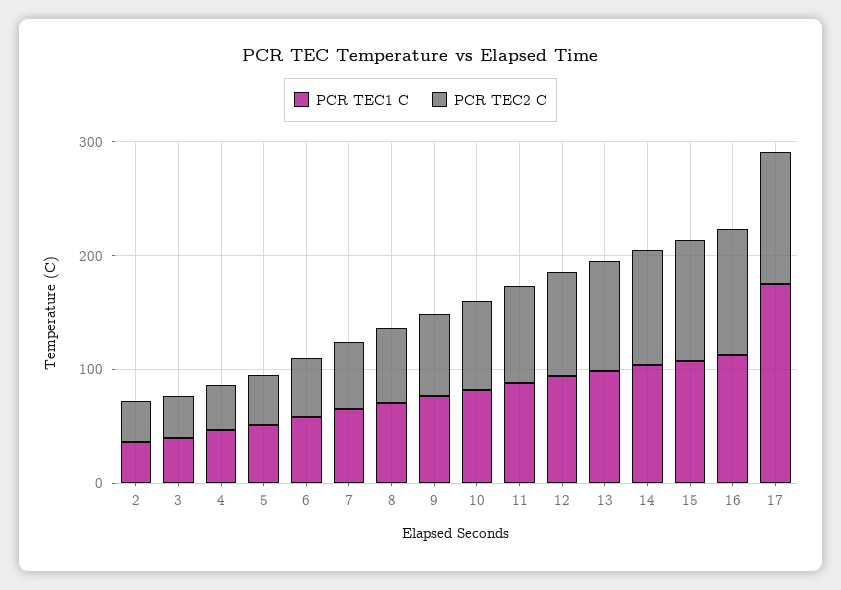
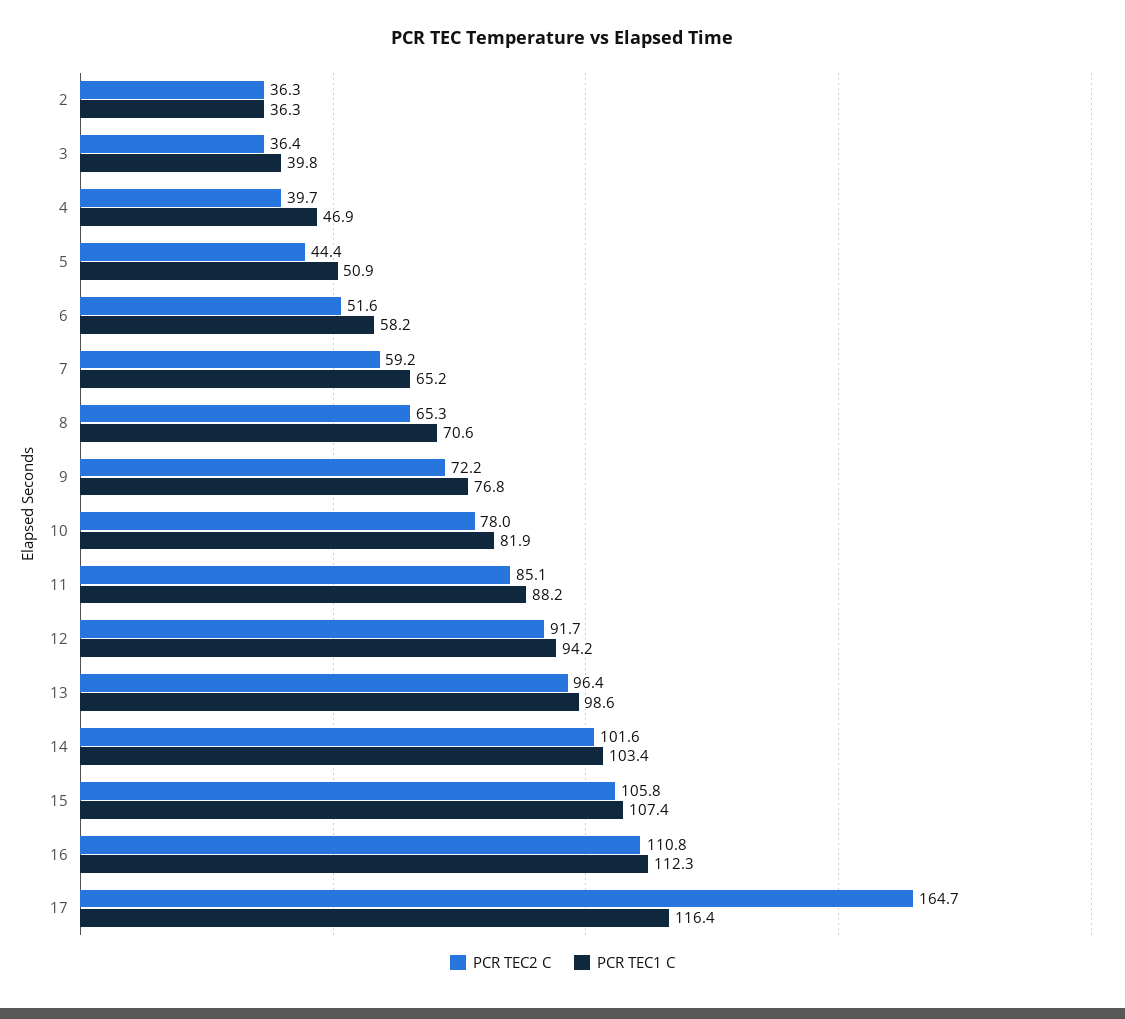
  {
    "PCR TEC1 C": {
      "2": 36.3,
      "3": 39.8,
      "4": 46.9,
      "5": 50.9,
      "6": 58.2,
      "7": 65.2,
      "8": 70.6,
      "9": 76.8,
      "10": 81.9,
      "11": 88.2,
      "12": 94.2,
      "13": 98.6,
      "14": 103.4,
      "15": 107.4,
      "16": 112.3,
-     "17": 180
+     "17": 116.4
    },
    "PCR TEC2 C": {
      "2": 36.3,
      "3": 36.4,
      "4": 39.7,
      "5": 44.4,
      "6": 51.6,
      "7": 59.2,
      "8": 65.3,
      "9": 72.2,
      "10": 78,
      "11": 85.1,
      "12": 91.7,
      "13": 96.4,
      "14": 101.6,
      "15": 105.8,
      "16": 110.8,
-     "17": 120
+     "17": 164.7
    }
  }

